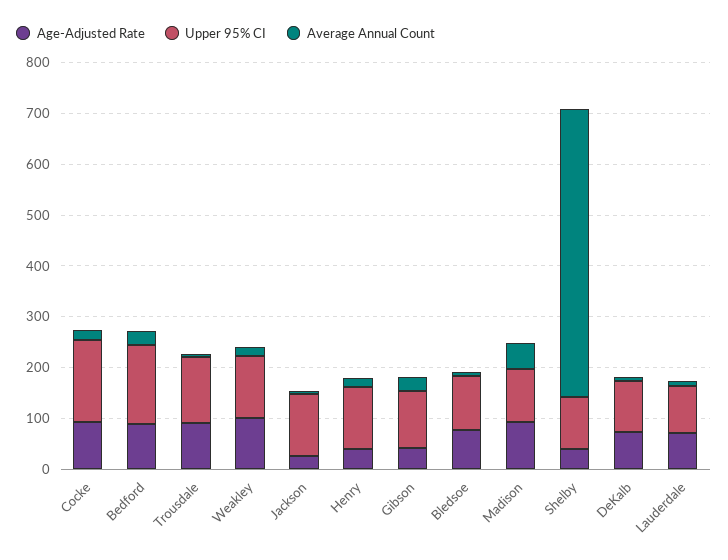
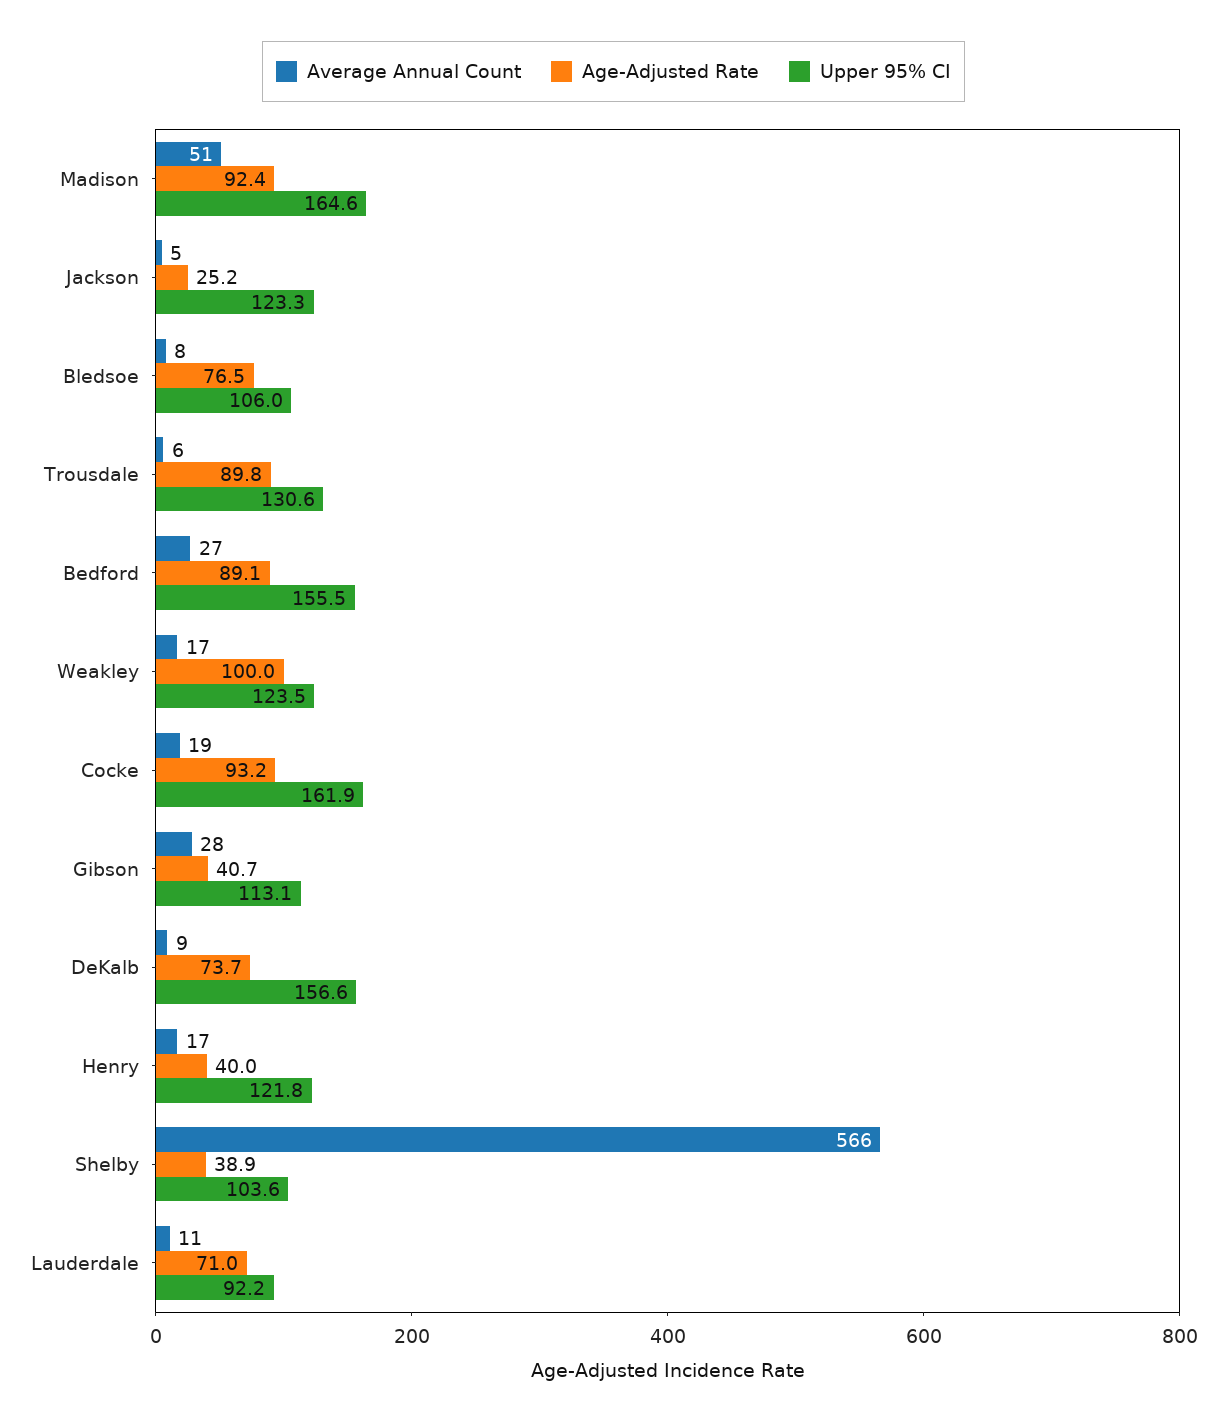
  {
    "Age-Adjusted Rate": {
      "Cocke": 93.2,
      "Bedford": 89.1,
      "Trousdale": 89.8,
      "Weakley": 100,
      "Jackson": 25.2,
      "Henry": 40,
      "Gibson": 40.7,
      "Bledsoe": 76.5,
      "Madison": 92.4,
      "Shelby": 38.9,
      "DeKalb": 73.7,
      "Lauderdale": 71
    },
    "Upper 95% CI": {
      "Cocke": 161.9,
      "Bedford": 155.5,
      "Trousdale": 130.6,
      "Weakley": 123.5,
      "Jackson": 123.3,
      "Henry": 121.8,
      "Gibson": 113.1,
      "Bledsoe": 106,
-     "Madison": 100,
+     "Madison": 164.6,
      "Shelby": 103.6,
-     "DeKalb": 100,
+     "DeKalb": 156.6,
      "Lauderdale": 92.2
    },
    "Average Annual Count": {
      "Cocke": 19,
      "Bedford": 27,
      "Trousdale": 6,
      "Weakley": 17,
      "Jackson": 5,
      "Henry": 17,
      "Gibson": 28,
      "Bledsoe": 8,
      "Madison": 51,
      "Shelby": 566,
      "DeKalb": 9,
      "Lauderdale": 11
    }
  }

